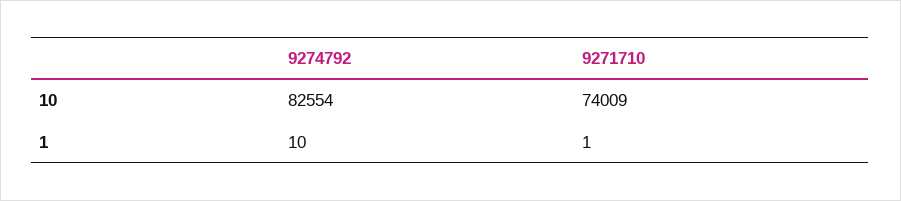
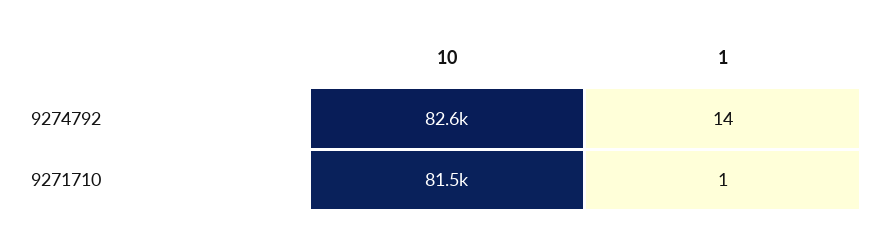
  {
    "9274792": {
      "10": 82554,
-     "1": 10
+     "1": 14
    },
    "9271710": {
-     "10": 74009,
+     "10": 81500,
      "1": 1
    }
  }

